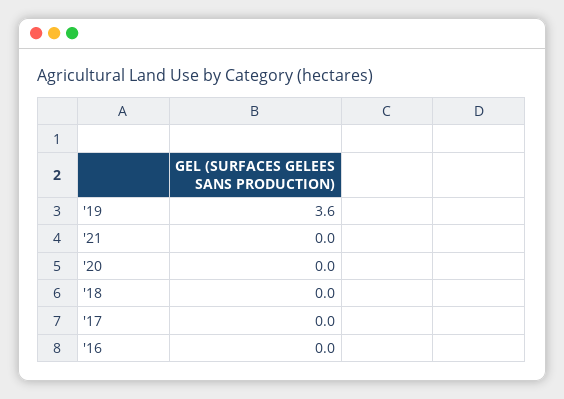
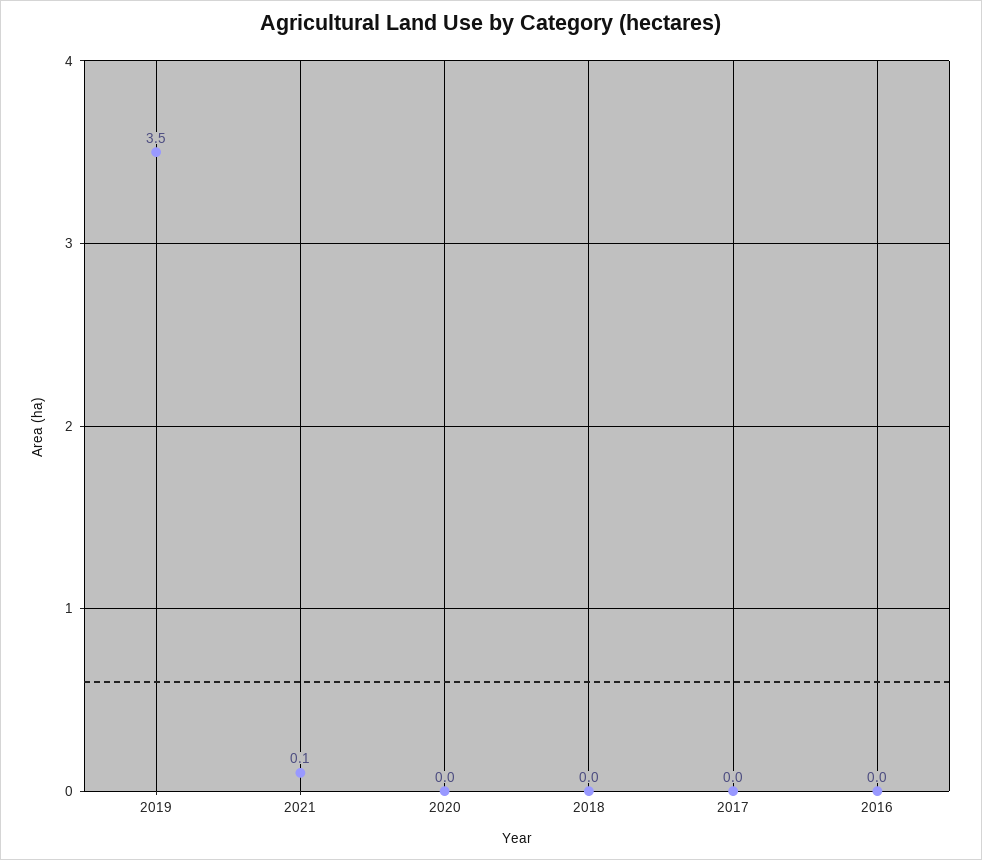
  {
-   "'19": 3.6,
+   "'19": 3.5,
-   "'21": 0,
+   "'21": 0.1,
    "'20": 0,
    "'18": 0,
    "'17": 0,
    "'16": 0
  }

